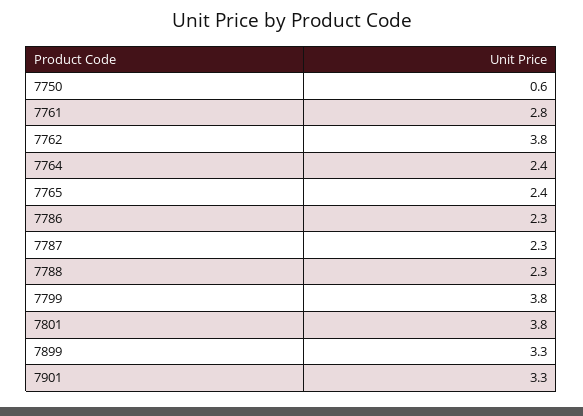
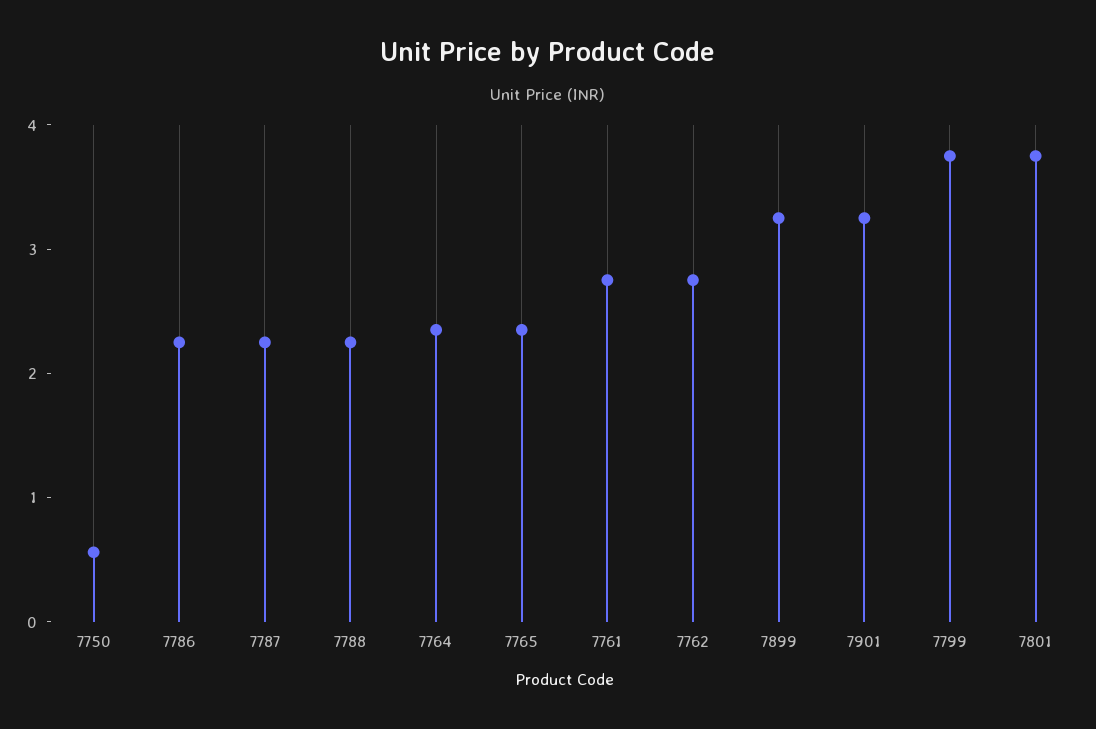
  {
    "7750": 0.6,
    "7761": 2.8,
-   "7762": 3.8,
+   "7762": 2.8,
    "7764": 2.4,
    "7765": 2.4,
    "7786": 2.3,
    "7787": 2.3,
    "7788": 2.3,
    "7799": 3.8,
    "7801": 3.8,
    "7899": 3.3,
    "7901": 3.3
  }

